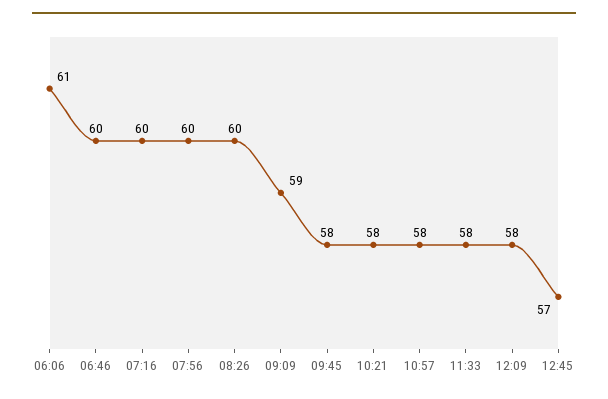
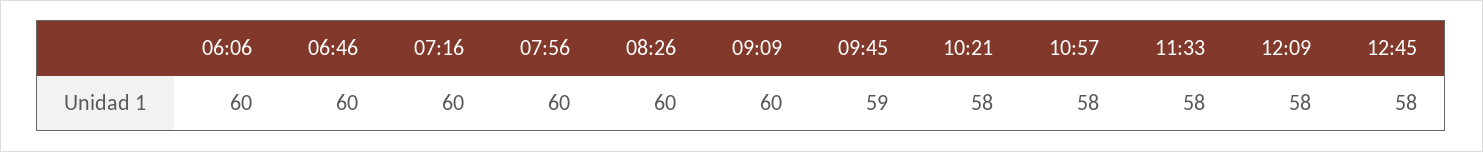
  {
-   "06:06": 61,
+   "06:06": 60,
    "06:46": 60,
    "07:16": 60,
    "07:56": 60,
    "08:26": 60,
-   "09:09": 59,
+   "09:09": 60,
-   "09:45": 58,
+   "09:45": 59,
    "10:21": 58,
    "10:57": 58,
    "11:33": 58,
    "12:09": 58,
-   "12:45": 57
+   "12:45": 58
  }

